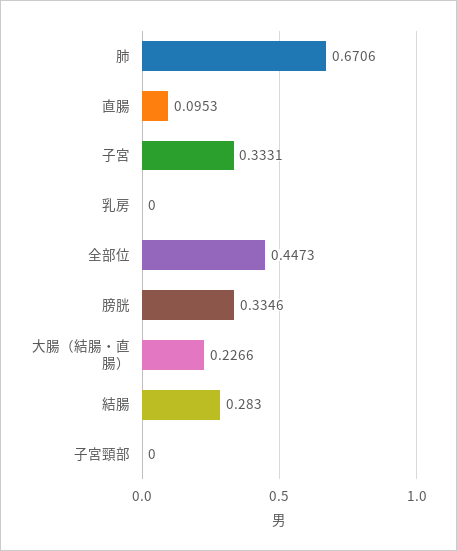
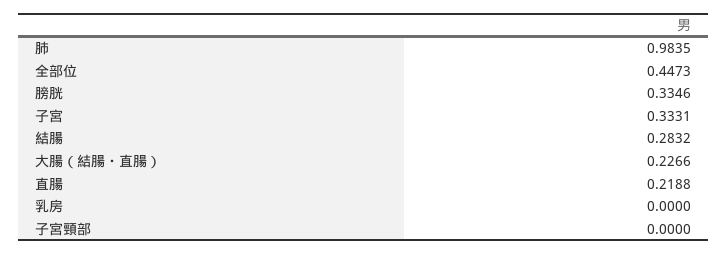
  {
-   "肺": 0.6706,
+   "肺": 0.9835,
-   "直腸": 0.0953,
+   "直腸": 0.2188,
    "子宮": 0.3331,
    "乳房": 0,
    "全部位": 0.4473,
    "膀胱": 0.3346,
    "大腸（結腸・直腸）": 0.2266,
-   "結腸": 0.283,
+   "結腸": 0.2832,
    "子宮頸部": 0
  }

